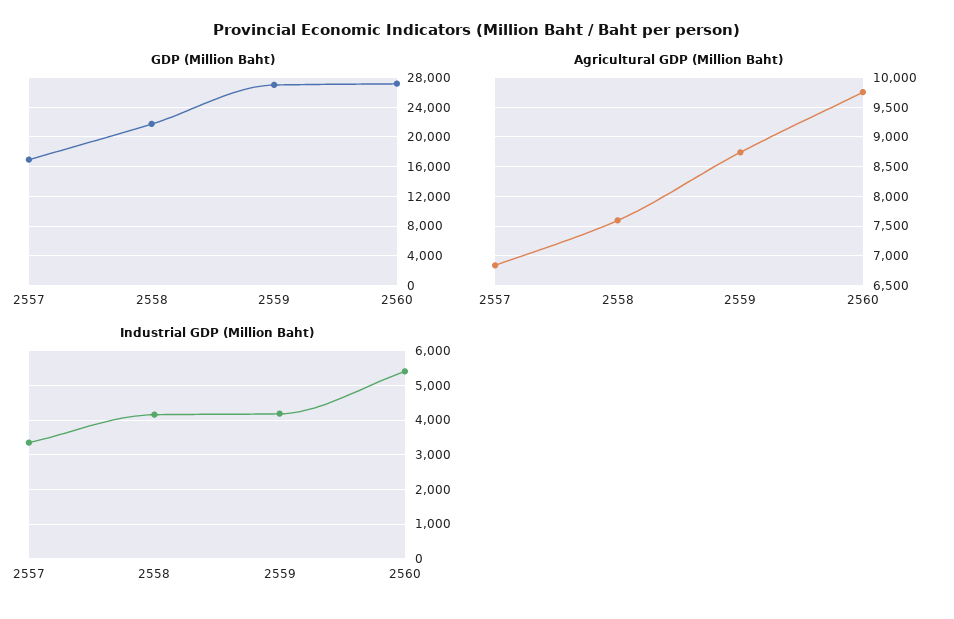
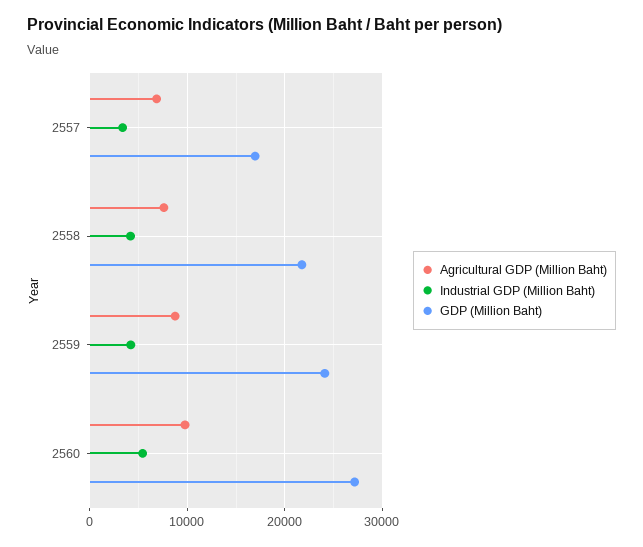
  {
    "GDP (Million Baht)": {
      "2557": 17000,
      "2558": 22000,
-     "2559": 27000,
+     "2559": 24000,
      "2560": 27000
    },
    "Agricultural GDP (Million Baht)": {
      "2557": 6750,
      "2558": 7500,
      "2559": 8750,
      "2560": 9750
    },
    "Industrial GDP (Million Baht)": {
      "2557": 3400,
      "2558": 4200,
      "2559": 4200,
      "2560": 5400
    }
  }

